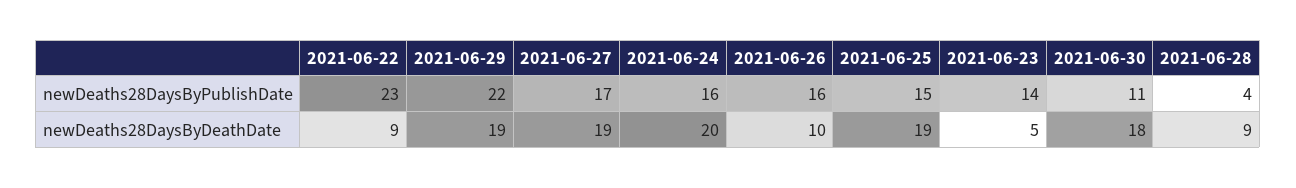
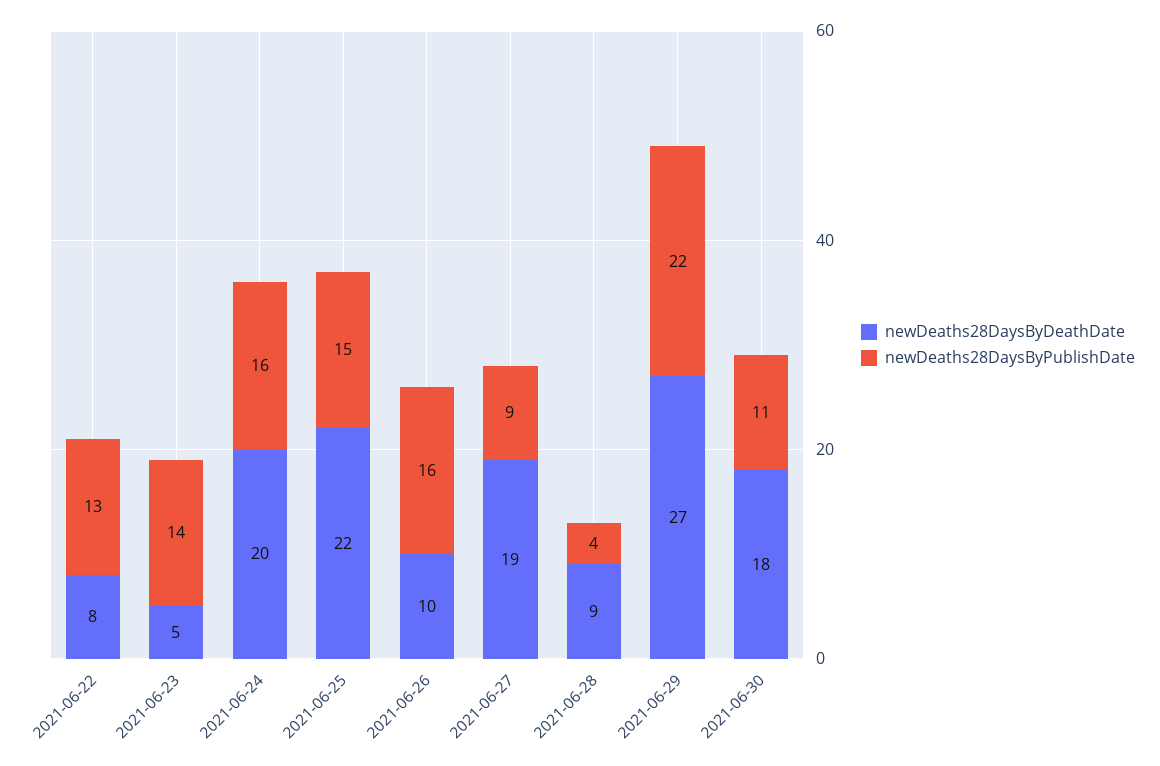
  {
    "newDeaths28DaysByPublishDate": {
-     "2021-06-22": 23,
+     "2021-06-22": 13,
      "2021-06-29": 22,
-     "2021-06-27": 17,
+     "2021-06-27": 9,
      "2021-06-24": 16,
      "2021-06-26": 16,
      "2021-06-25": 15,
      "2021-06-23": 14,
      "2021-06-30": 11,
      "2021-06-28": 4
    },
    "newDeaths28DaysByDeathDate": {
-     "2021-06-22": 9,
+     "2021-06-22": 8,
-     "2021-06-29": 19,
+     "2021-06-29": 27,
      "2021-06-27": 19,
      "2021-06-24": 20,
      "2021-06-26": 10,
-     "2021-06-25": 19,
+     "2021-06-25": 22,
      "2021-06-23": 5,
      "2021-06-30": 18,
      "2021-06-28": 9
    }
  }

